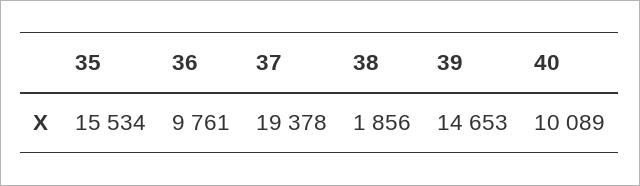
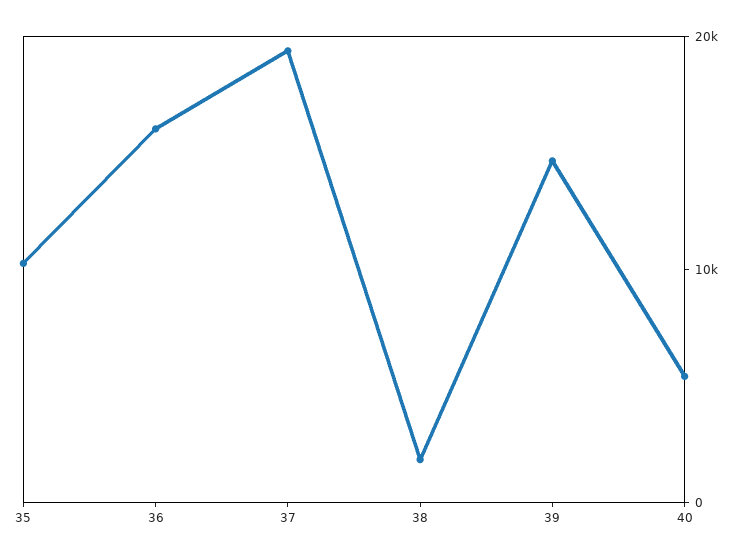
  {
-   "35": 15534,
+   "35": 10000,
-   "36": 9761,
+   "36": 16000,
    "37": 19378,
    "38": 1856,
    "39": 14653,
-   "40": 10089
+   "40": 6000
  }

